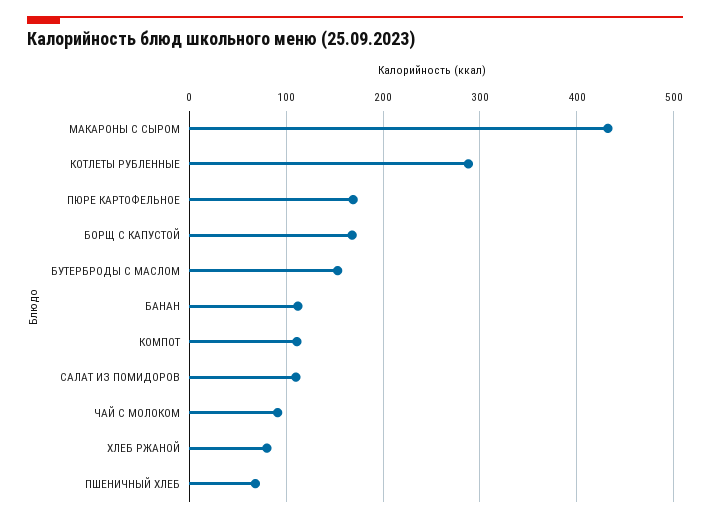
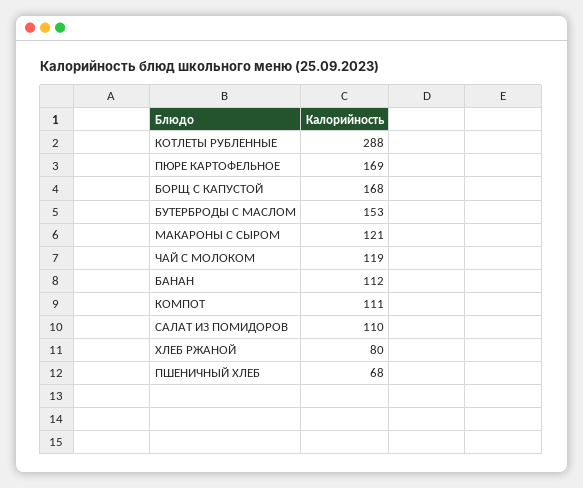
  {
-   "МАКАРОНЫ С СЫРОМ": 430,
+   "МАКАРОНЫ С СЫРОМ": 121,
    "КОТЛЕТЫ РУБЛЕННЫЕ": 288,
    "ПЮРЕ КАРТОФЕЛЬНОЕ": 169,
    "БОРЩ С КАПУСТОЙ": 168,
    "БУТЕРБРОДЫ С МАСЛОМ": 153,
    "БАНАН": 112,
    "КОМПОТ": 111,
    "САЛАТ ИЗ ПОМИДОРОВ": 110,
-   "ЧАЙ С МОЛОКОМ": 90,
+   "ЧАЙ С МОЛОКОМ": 119,
    "ХЛЕБ РЖАНОЙ": 80,
    "ПШЕНИЧНЫЙ ХЛЕБ": 68
  }

